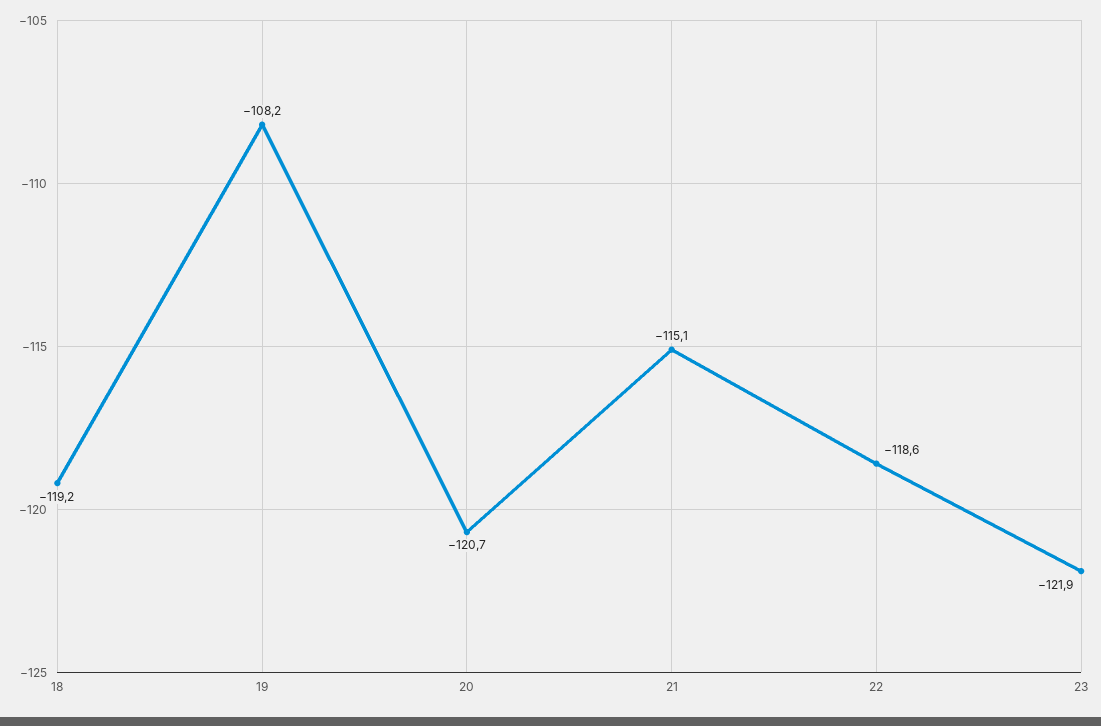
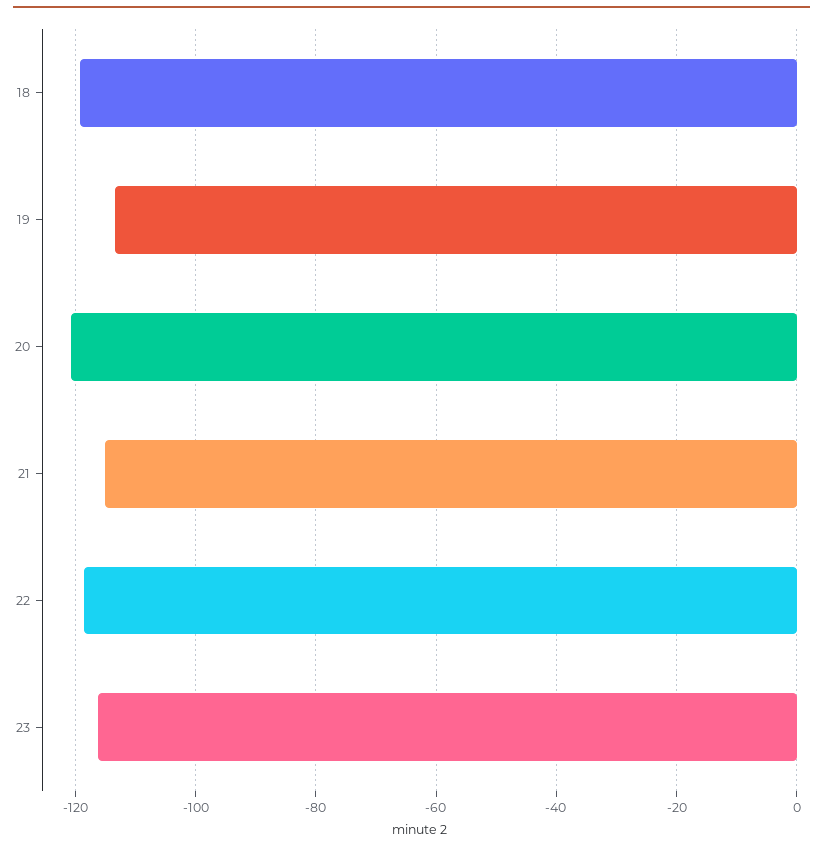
  {
    "18": -119.2,
-   "19": -108.2,
+   "19": -114,
    "20": -120.7,
    "21": -115.1,
    "22": -118.6,
-   "23": -121.9
+   "23": -116
  }

